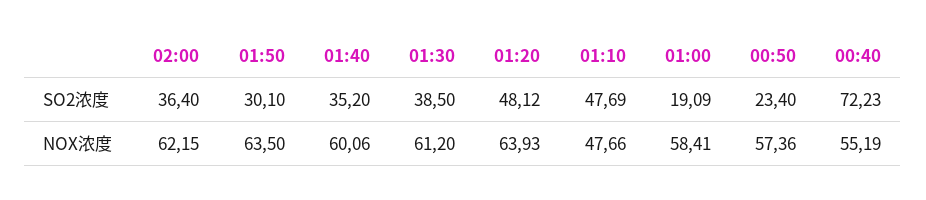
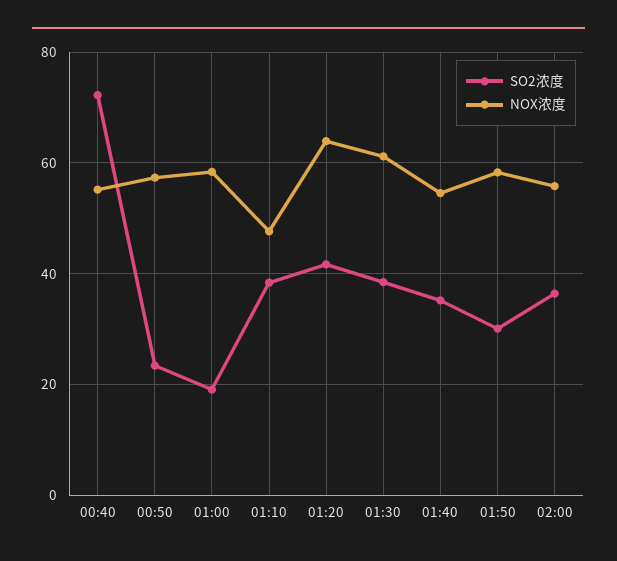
  {
    "SO2浓度": {
      "02:00": 36.4,
      "01:50": 30.1,
      "01:40": 35.2,
      "01:30": 38.5,
-     "01:20": 48.12,
+     "01:20": 42,
-     "01:10": 47.69,
+     "01:10": 38,
      "01:00": 19.09,
      "00:50": 23.4,
      "00:40": 72.23
    },
    "NOX浓度": {
-     "02:00": 62.15,
+     "02:00": 56,
-     "01:50": 63.5,
+     "01:50": 58,
-     "01:40": 60.06,
+     "01:40": 54,
      "01:30": 61.2,
      "01:20": 63.93,
      "01:10": 47.66,
      "01:00": 58.41,
      "00:50": 57.36,
      "00:40": 55.19
    }
  }

